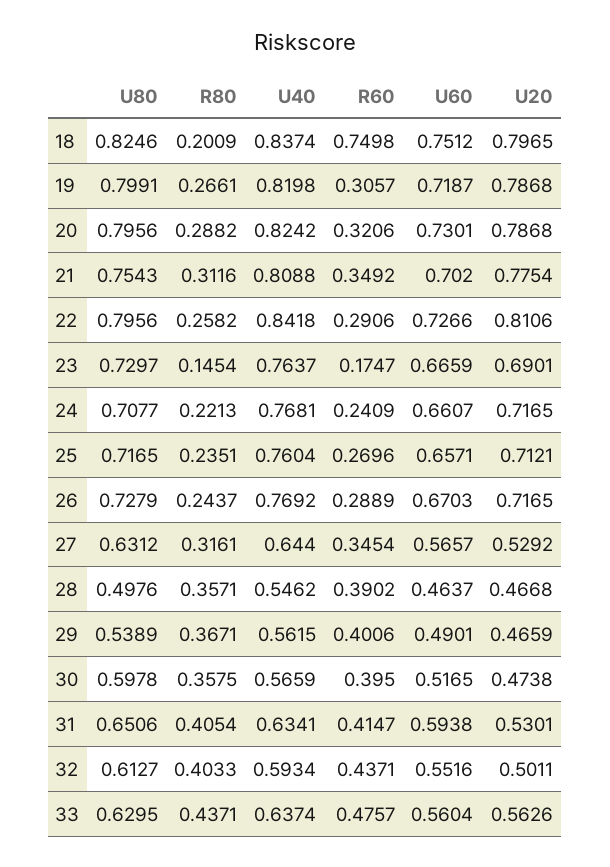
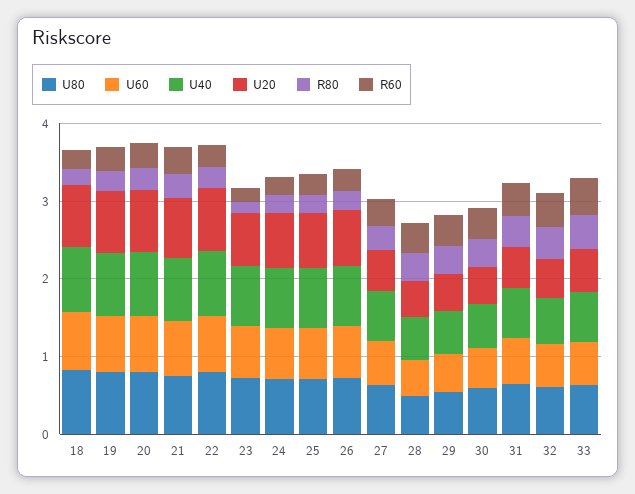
  {
    "U80": {
      "18": 0.8246,
      "19": 0.7991,
      "20": 0.7956,
      "21": 0.7543,
      "22": 0.7956,
      "23": 0.7297,
      "24": 0.7077,
      "25": 0.7165,
      "26": 0.7279,
      "27": 0.6312,
      "28": 0.4976,
      "29": 0.5389,
      "30": 0.5978,
      "31": 0.6506,
      "32": 0.6127,
      "33": 0.6295
    },
    "R80": {
      "18": 0.2009,
      "19": 0.2661,
      "20": 0.2882,
      "21": 0.3116,
      "22": 0.2582,
      "23": 0.1454,
      "24": 0.2213,
      "25": 0.2351,
      "26": 0.2437,
      "27": 0.3161,
      "28": 0.3571,
      "29": 0.3671,
      "30": 0.3575,
      "31": 0.4054,
      "32": 0.4033,
      "33": 0.4371
    },
    "U40": {
      "18": 0.8374,
      "19": 0.8198,
      "20": 0.8242,
      "21": 0.8088,
      "22": 0.8418,
      "23": 0.7637,
      "24": 0.7681,
      "25": 0.7604,
      "26": 0.7692,
      "27": 0.644,
      "28": 0.5462,
      "29": 0.5615,
      "30": 0.5659,
      "31": 0.6341,
      "32": 0.5934,
      "33": 0.6374
    },
    "R60": {
-     "18": 0.7498,
+     "18": 0.2,
      "19": 0.3057,
      "20": 0.3206,
      "21": 0.3492,
      "22": 0.2906,
      "23": 0.1747,
      "24": 0.2409,
      "25": 0.2696,
      "26": 0.2889,
      "27": 0.3454,
      "28": 0.3902,
      "29": 0.4006,
      "30": 0.395,
      "31": 0.4147,
      "32": 0.4371,
      "33": 0.4757
    },
    "U60": {
      "18": 0.7512,
      "19": 0.7187,
      "20": 0.7301,
      "21": 0.702,
      "22": 0.7266,
      "23": 0.6659,
      "24": 0.6607,
      "25": 0.6571,
      "26": 0.6703,
      "27": 0.5657,
      "28": 0.4637,
      "29": 0.4901,
      "30": 0.5165,
      "31": 0.5938,
      "32": 0.5516,
      "33": 0.5604
    },
    "U20": {
      "18": 0.7965,
      "19": 0.7868,
      "20": 0.7868,
      "21": 0.7754,
      "22": 0.8106,
      "23": 0.6901,
      "24": 0.7165,
      "25": 0.7121,
      "26": 0.7165,
      "27": 0.5292,
      "28": 0.4668,
      "29": 0.4659,
      "30": 0.4738,
      "31": 0.5301,
      "32": 0.5011,
      "33": 0.5626
    }
  }

